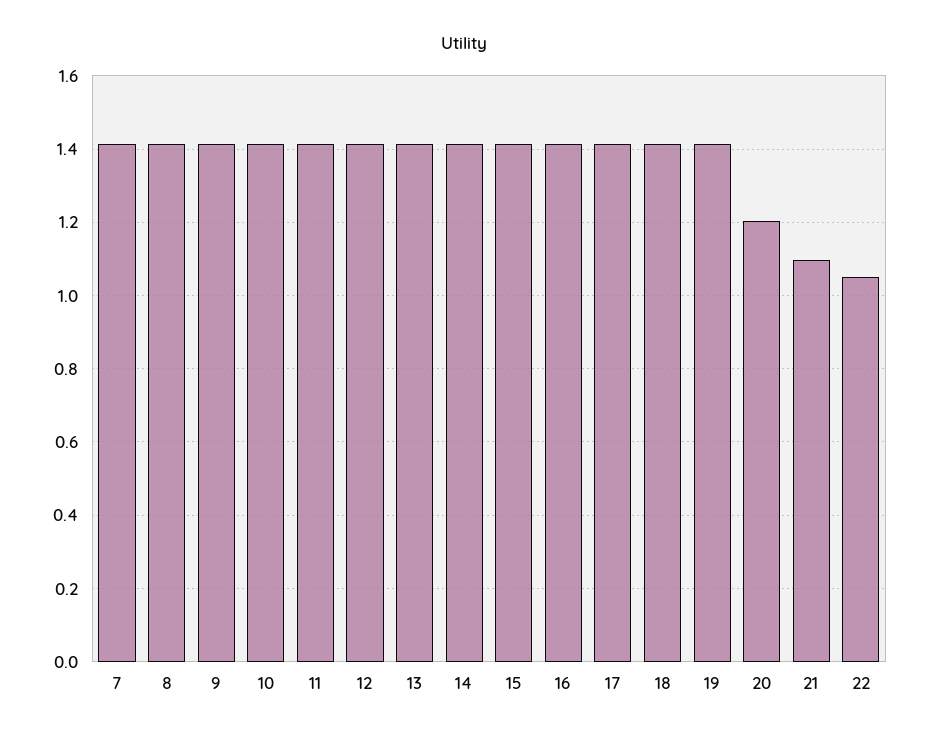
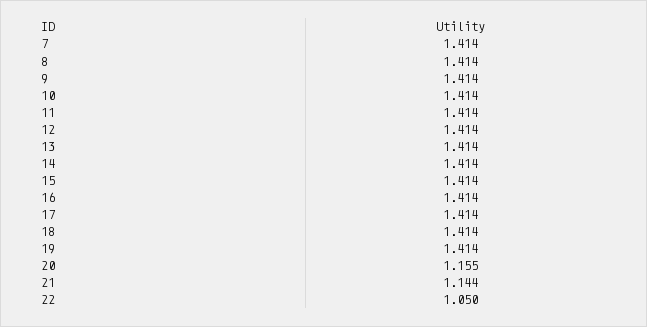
  {
    "7": 1.414,
    "8": 1.414,
    "9": 1.414,
    "10": 1.414,
    "11": 1.414,
    "12": 1.414,
    "13": 1.414,
    "14": 1.414,
    "15": 1.414,
    "16": 1.414,
    "17": 1.414,
    "18": 1.414,
    "19": 1.414,
-   "20": 1.2,
+   "20": 1.155,
-   "21": 1.1,
+   "21": 1.144,
    "22": 1.05
  }

